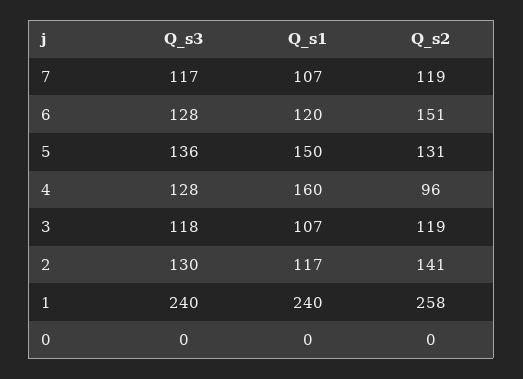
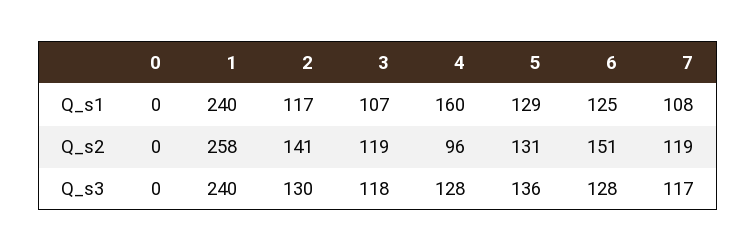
  {
    "Q_s3": {
      "7": 117,
      "6": 128,
      "5": 136,
      "4": 128,
      "3": 118,
      "2": 130,
      "1": 240,
      "0": 0
    },
    "Q_s1": {
-     "7": 107,
+     "7": 108,
-     "6": 120,
+     "6": 125,
-     "5": 150,
+     "5": 129,
      "4": 160,
      "3": 107,
      "2": 117,
      "1": 240,
      "0": 0
    },
    "Q_s2": {
      "7": 119,
      "6": 151,
      "5": 131,
      "4": 96,
      "3": 119,
      "2": 141,
      "1": 258,
      "0": 0
    }
  }

